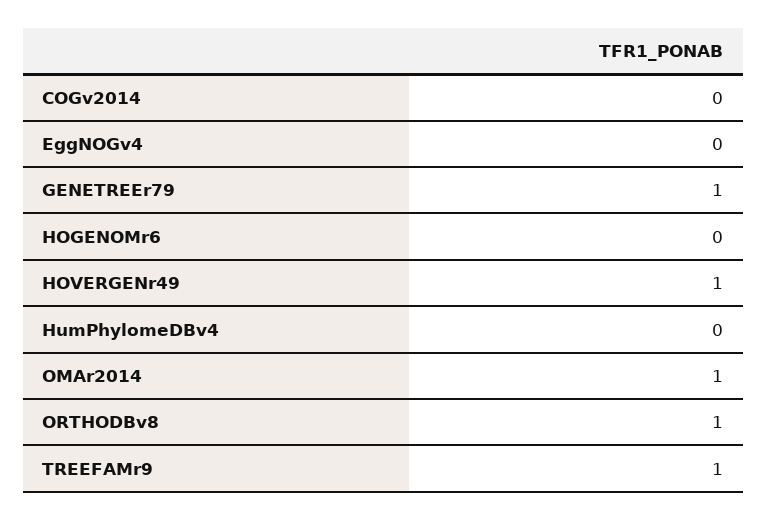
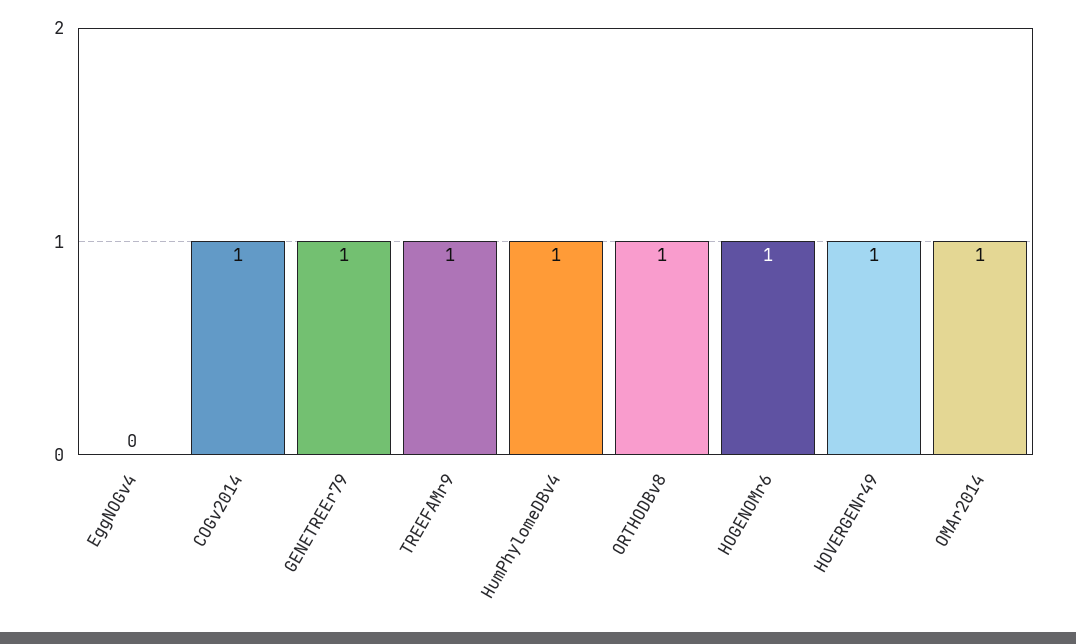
  {
-   "COGv2014": 0,
+   "COGv2014": 1,
    "EggNOGv4": 0,
    "GENETREEr79": 1,
-   "HOGENOMr6": 0,
+   "HOGENOMr6": 1,
    "HOVERGENr49": 1,
-   "HumPhylomeDBv4": 0,
+   "HumPhylomeDBv4": 1,
    "OMAr2014": 1,
    "ORTHODBv8": 1,
    "TREEFAMr9": 1
  }

